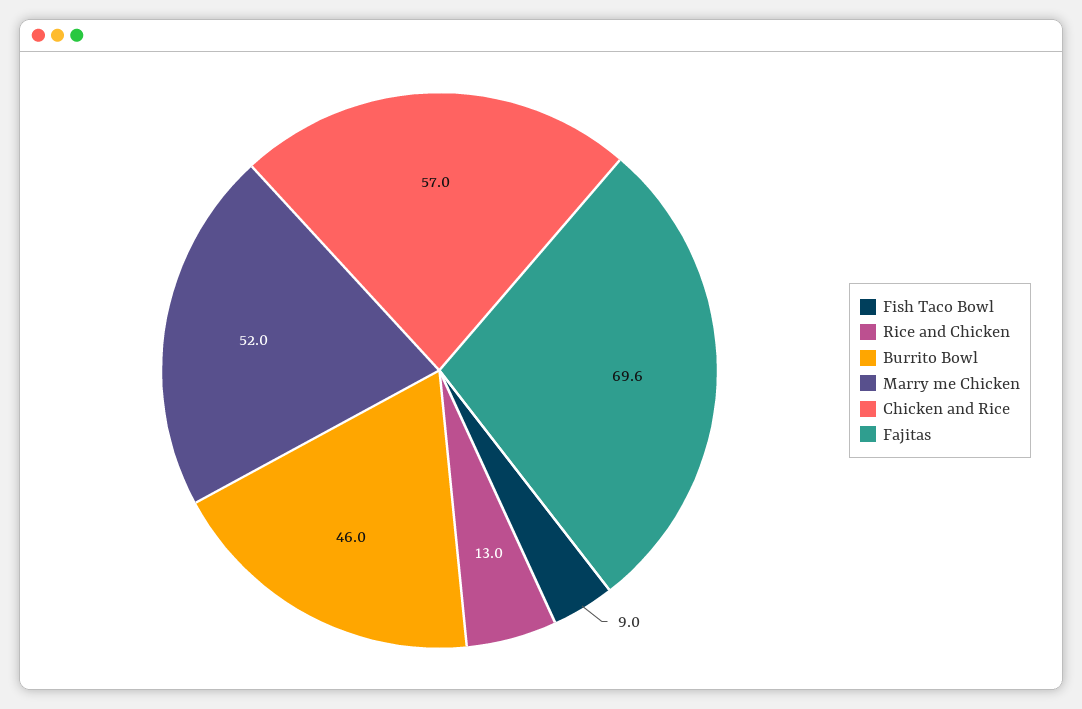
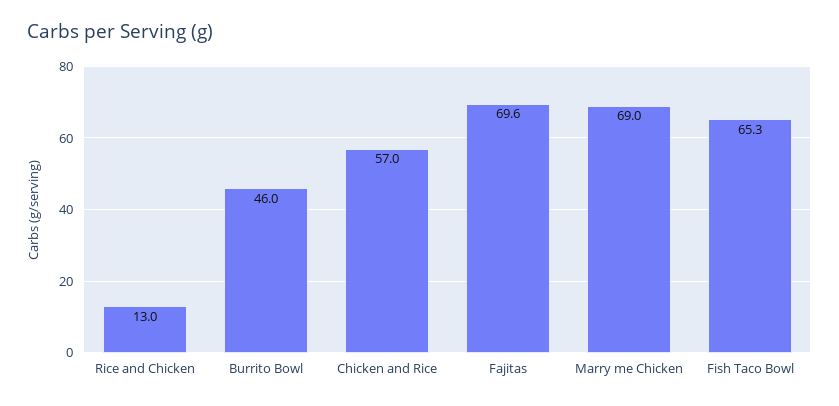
  {
-   "Fish Taco Bowl": 9,
+   "Fish Taco Bowl": 65.3,
    "Rice and Chicken": 13,
    "Burrito Bowl": 46,
-   "Marry me Chicken": 52,
+   "Marry me Chicken": 69,
    "Chicken and Rice": 57,
    "Fajitas": 69.6
  }

